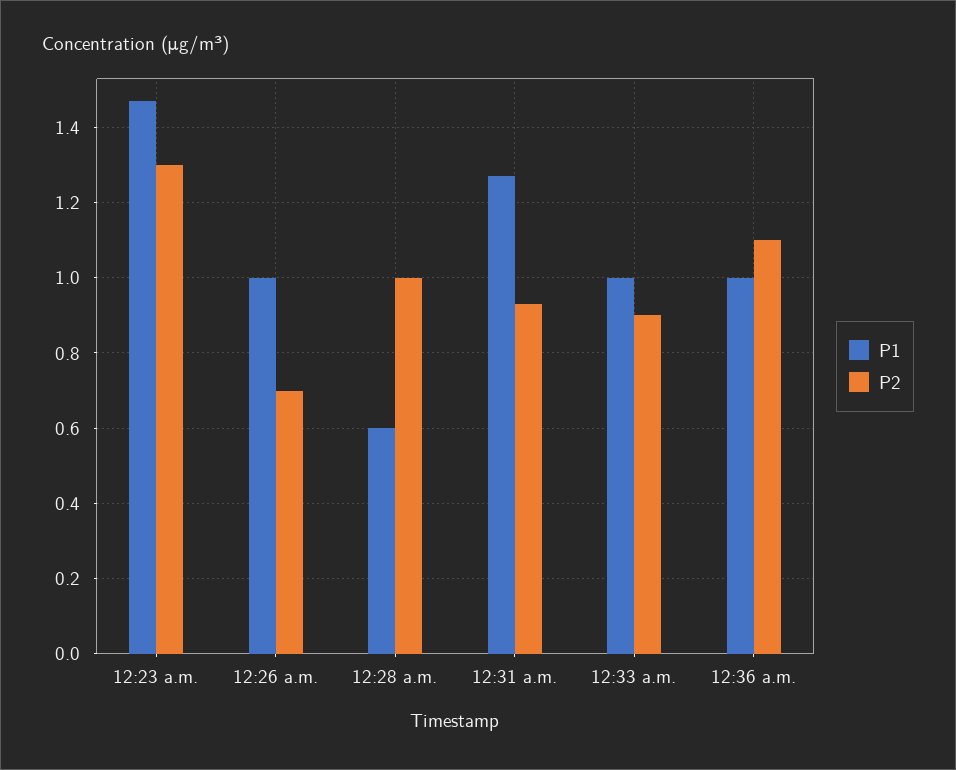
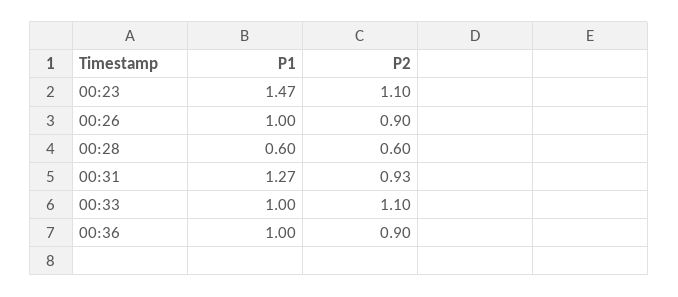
  {
    "P1": {
      "12:23 a.m.": 1.47,
      "12:26 a.m.": 1,
      "12:28 a.m.": 0.6,
      "12:31 a.m.": 1.27,
      "12:33 a.m.": 1,
      "12:36 a.m.": 1
    },
    "P2": {
-     "12:23 a.m.": 1.3,
+     "12:23 a.m.": 1.1,
-     "12:26 a.m.": 0.7,
+     "12:26 a.m.": 0.9,
-     "12:28 a.m.": 1,
+     "12:28 a.m.": 0.6,
      "12:31 a.m.": 0.93,
-     "12:33 a.m.": 0.9,
+     "12:33 a.m.": 1.1,
-     "12:36 a.m.": 1.1
+     "12:36 a.m.": 0.9
    }
  }

